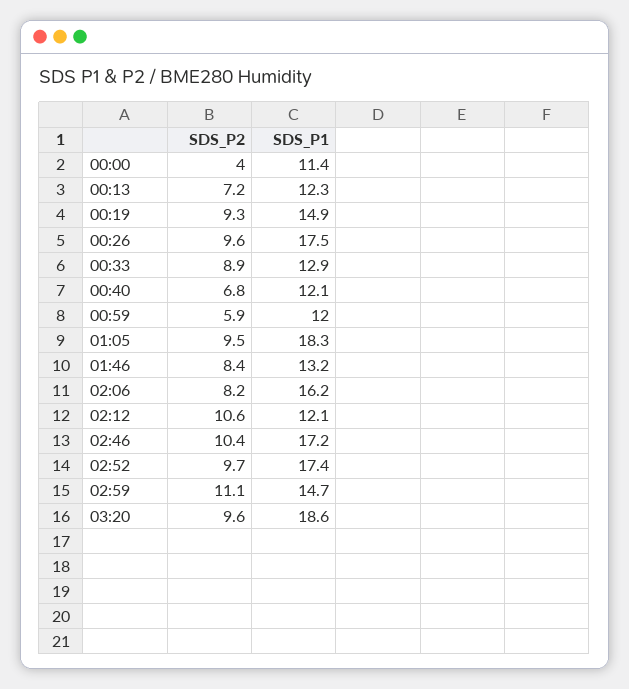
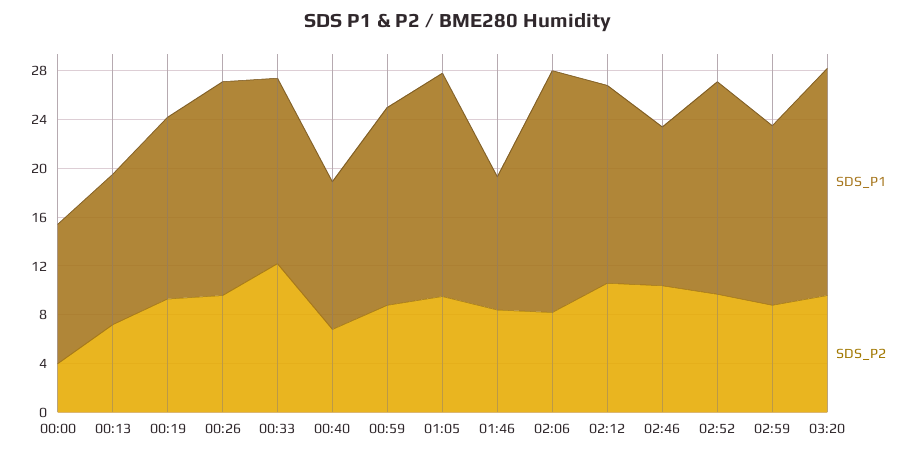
  {
    "SDS_P2": {
      "00:00": 4,
      "00:13": 7.2,
      "00:19": 9.3,
      "00:26": 9.6,
-     "00:33": 8.9,
+     "00:33": 12,
      "00:40": 6.8,
-     "00:59": 5.9,
+     "00:59": 9,
      "01:05": 9.5,
      "01:46": 8.4,
      "02:06": 8.2,
      "02:12": 10.6,
      "02:46": 10.4,
      "02:52": 9.7,
-     "02:59": 11.1,
+     "02:59": 9,
      "03:20": 9.6
    },
    "SDS_P1": {
      "00:00": 11.4,
      "00:13": 12.3,
      "00:19": 14.9,
      "00:26": 17.5,
-     "00:33": 12.9,
+     "00:33": 15,
      "00:40": 12.1,
-     "00:59": 12,
+     "00:59": 16,
      "01:05": 18.3,
-     "01:46": 13.2,
+     "01:46": 11,
-     "02:06": 16.2,
+     "02:06": 20,
-     "02:12": 12.1,
+     "02:12": 16,
-     "02:46": 17.2,
+     "02:46": 13,
      "02:52": 17.4,
      "02:59": 14.7,
      "03:20": 18.6
    }
  }

